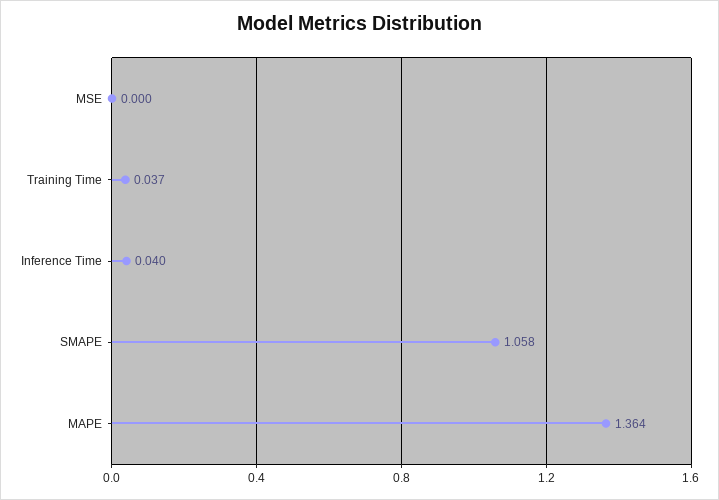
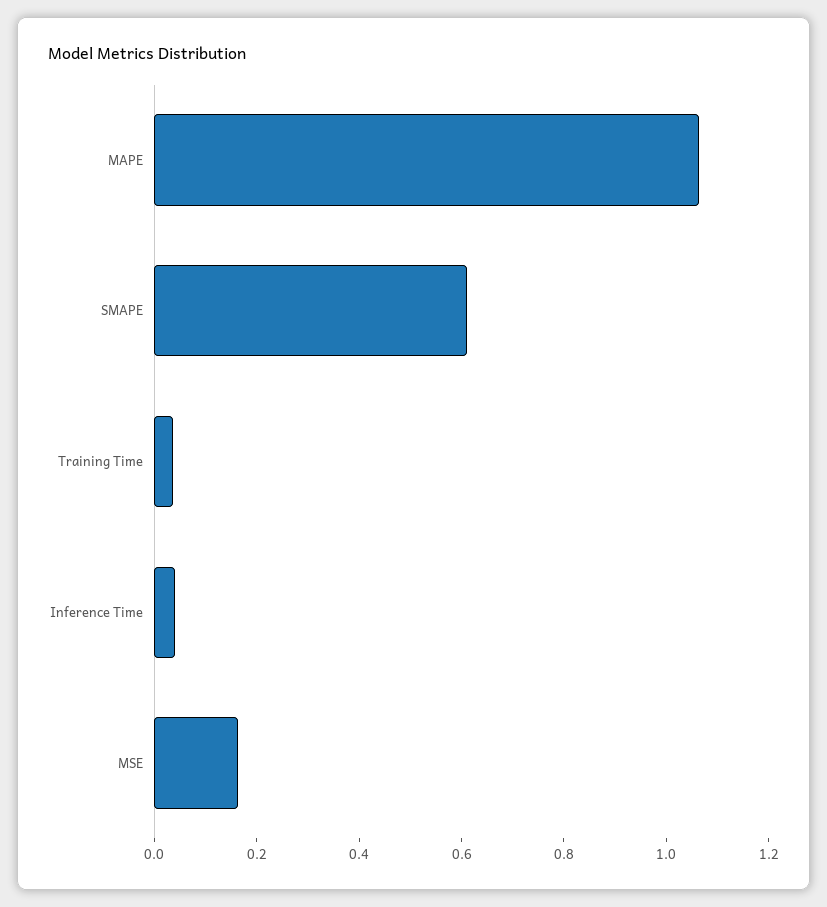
  {
-   "MSE": 0,
+   "MSE": 0.15,
    "Training Time": 0.037,
    "Inference Time": 0.04,
-   "SMAPE": 1.058,
+   "SMAPE": 0.6,
-   "MAPE": 1.364
+   "MAPE": 1.05
  }

